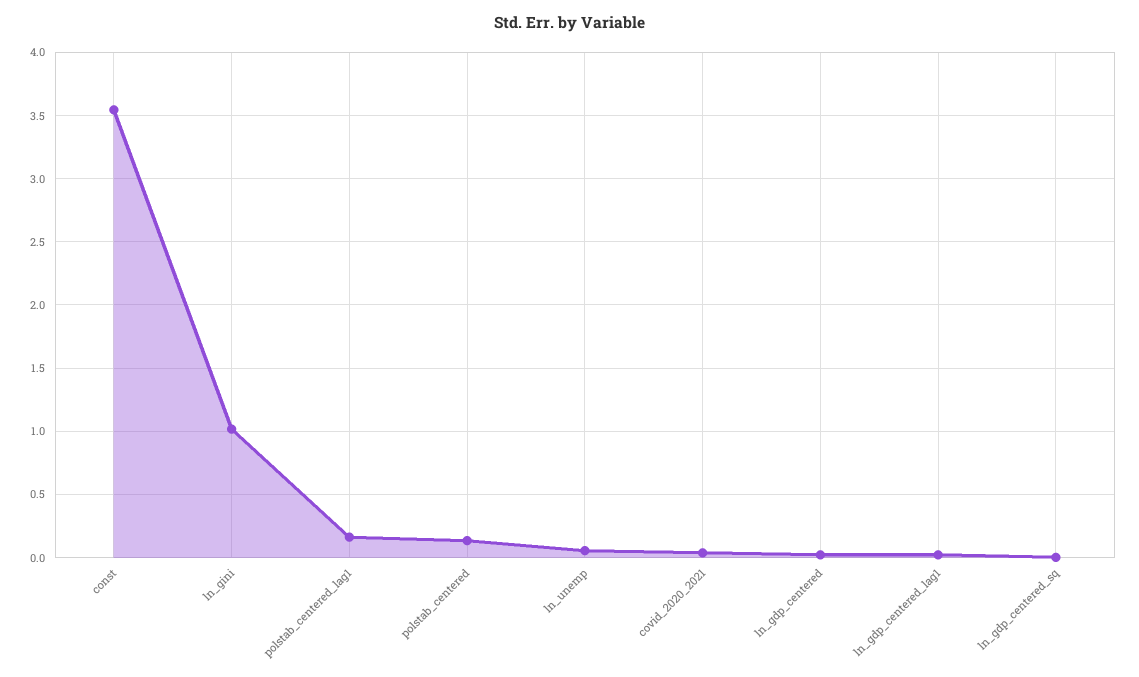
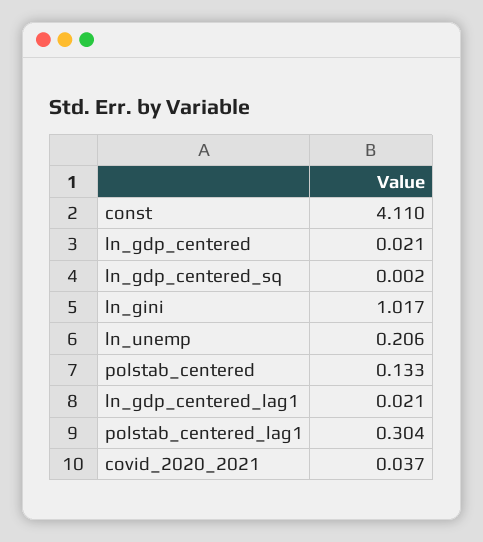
  {
-   "const": 3.55,
+   "const": 4.11,
    "ln_gini": 1.017,
-   "polstab_centered_lag1": 0.15,
+   "polstab_centered_lag1": 0.304,
    "polstab_centered": 0.133,
-   "ln_unemp": 0.05,
+   "ln_unemp": 0.206,
    "covid_2020_2021": 0.037,
    "ln_gdp_centered": 0.021,
    "ln_gdp_centered_lag1": 0.021,
    "ln_gdp_centered_sq": 0.002
  }

